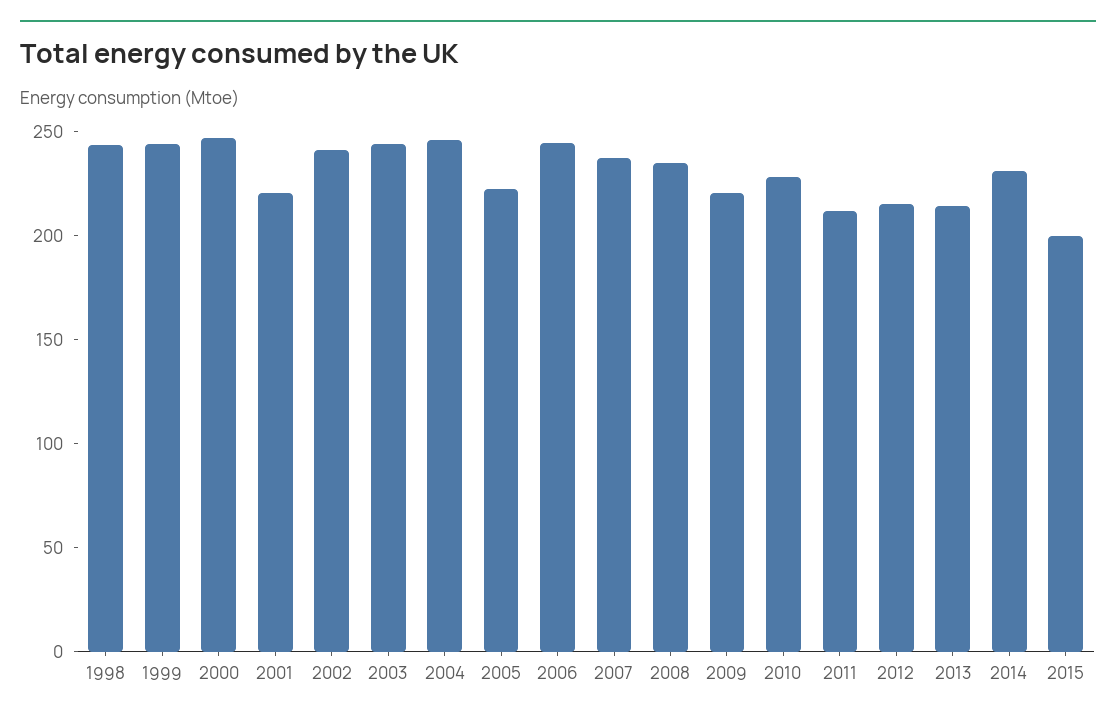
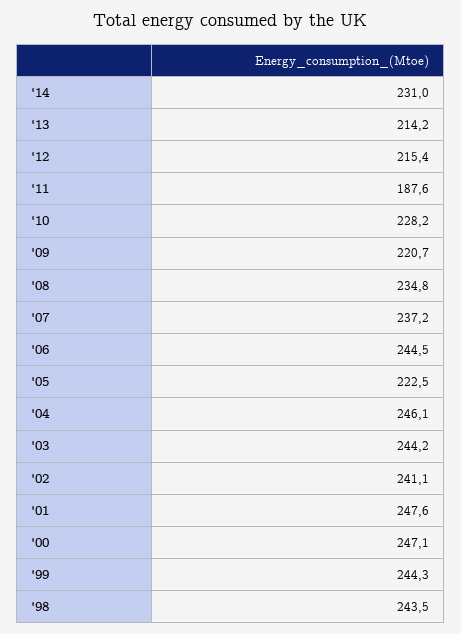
  {
    "1998": 243.5,
    "1999": 244.3,
    "2000": 247.1,
-   "2001": 220,
+   "2001": 247.6,
    "2002": 241.1,
    "2003": 244.2,
    "2004": 246.1,
    "2005": 222.5,
    "2006": 244.5,
    "2007": 237.2,
    "2008": 234.8,
    "2009": 220.7,
    "2010": 228.2,
-   "2011": 210,
+   "2011": 187.6,
    "2012": 215.4,
    "2013": 214.2,
-   "2014": 231,
+   "2014": 231
-   "2015": 200
  }

